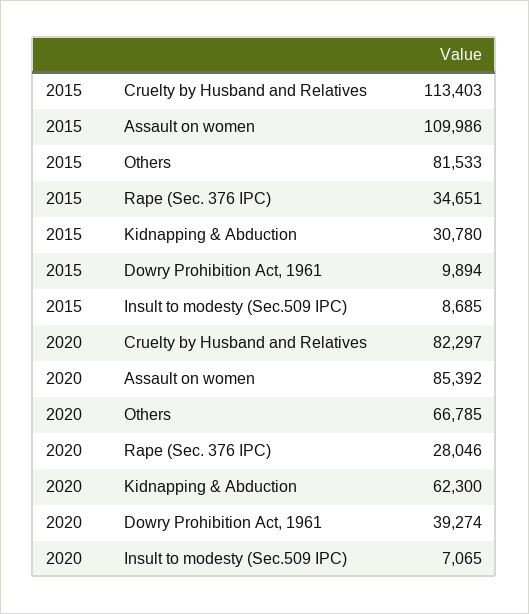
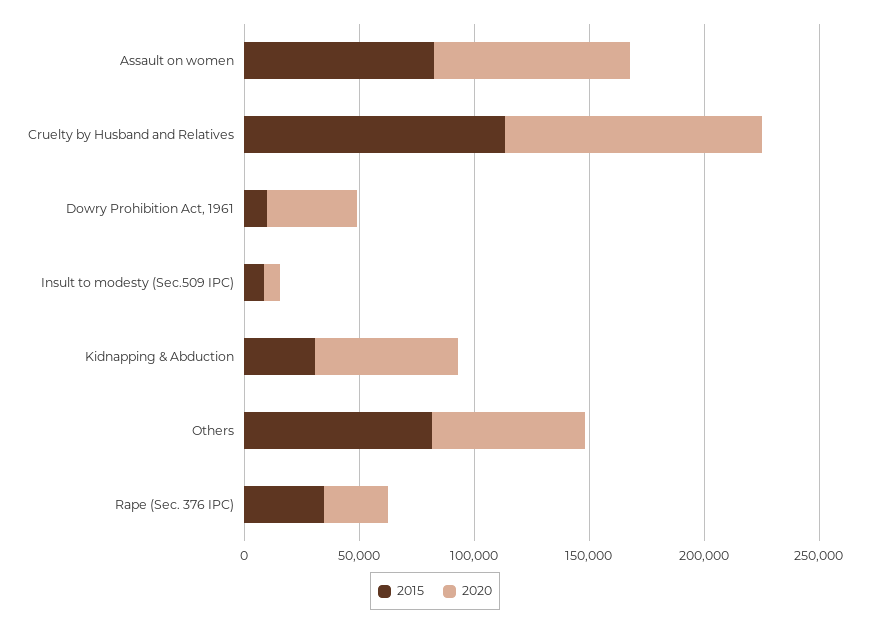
  {
    "2015": {
      "Cruelty by Husband and Relatives": 113403,
-     "Assault on women": 109986,
+     "Assault on women": 80000,
      "Others": 81533,
      "Rape (Sec. 376 IPC)": 34651,
      "Kidnapping & Abduction": 30780,
      "Dowry Prohibition Act, 1961": 9894,
      "Insult to modesty (Sec.509 IPC)": 8685
    },
    "2020": {
-     "Cruelty by Husband and Relatives": 82297,
+     "Cruelty by Husband and Relatives": 110000,
      "Assault on women": 85392,
      "Others": 66785,
      "Rape (Sec. 376 IPC)": 28046,
      "Kidnapping & Abduction": 62300,
      "Dowry Prohibition Act, 1961": 39274,
      "Insult to modesty (Sec.509 IPC)": 7065
    }
  }

